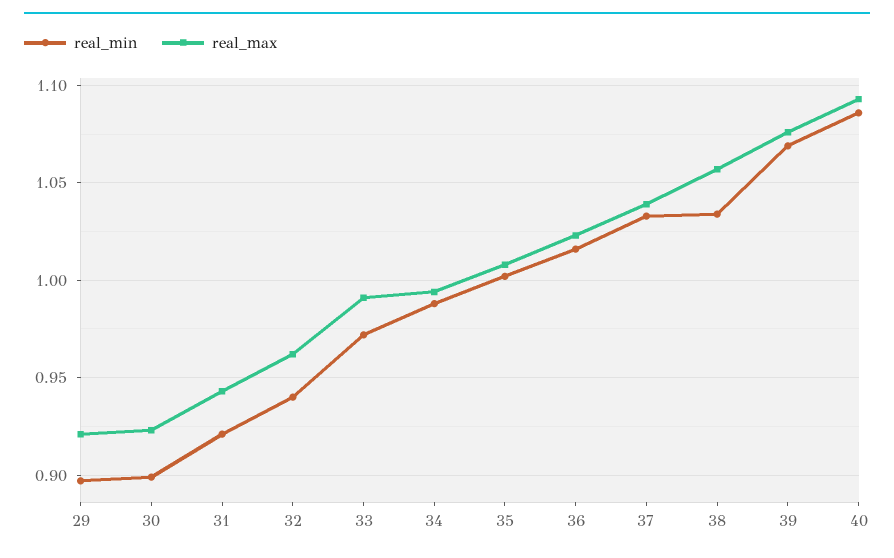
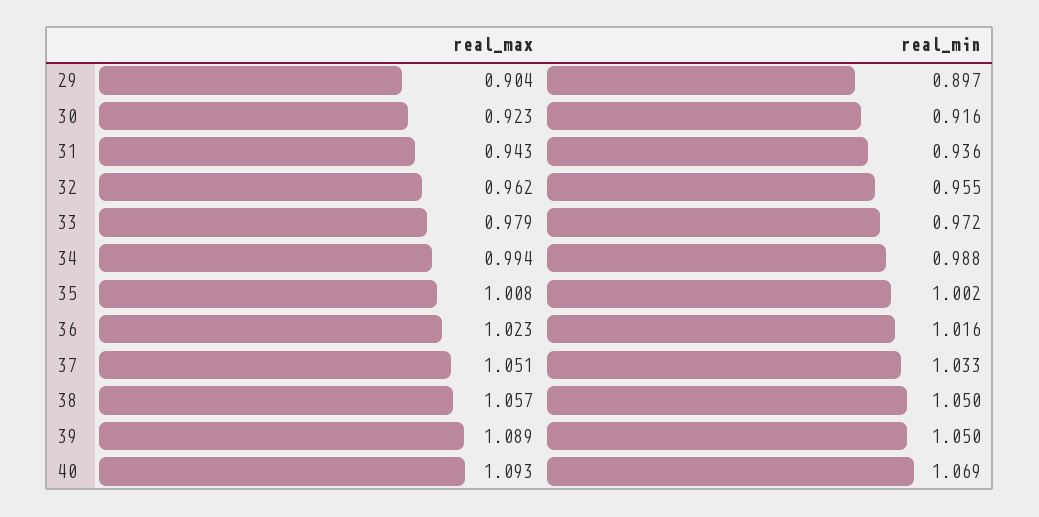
  {
    "real_min": {
      "29": 0.897,
-     "30": 0.9,
+     "30": 0.916,
-     "31": 0.92,
+     "31": 0.936,
-     "32": 0.94,
+     "32": 0.955,
      "33": 0.972,
      "34": 0.988,
      "35": 1.002,
      "36": 1.016,
      "37": 1.033,
-     "38": 1.035,
+     "38": 1.05,
-     "39": 1.07,
+     "39": 1.05,
-     "40": 1.085
+     "40": 1.069
    },
    "real_max": {
-     "29": 0.92,
+     "29": 0.904,
      "30": 0.923,
      "31": 0.943,
      "32": 0.962,
-     "33": 0.99,
+     "33": 0.979,
      "34": 0.994,
      "35": 1.008,
      "36": 1.023,
-     "37": 1.04,
+     "37": 1.051,
      "38": 1.057,
-     "39": 1.075,
+     "39": 1.089,
      "40": 1.093
    }
  }

